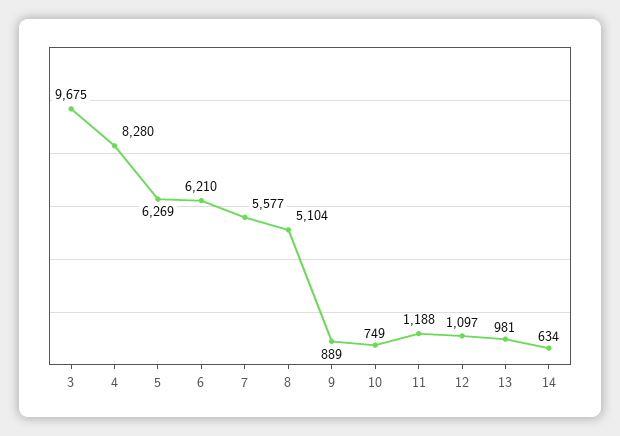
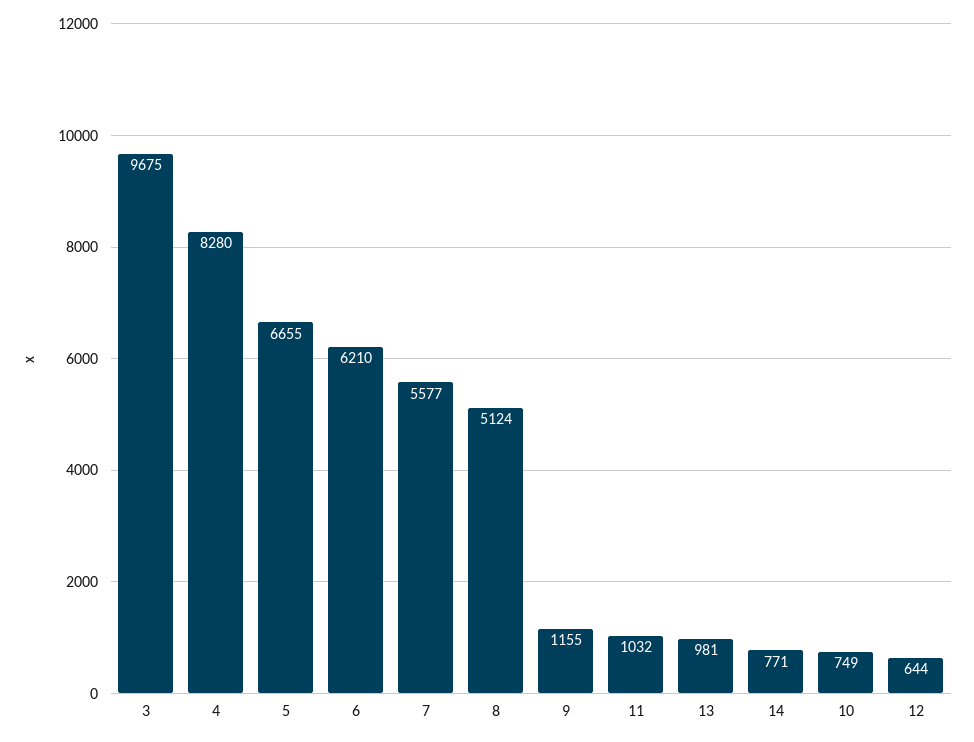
  {
    "3": 9675,
    "4": 8280,
-   "5": 6269,
+   "5": 6655,
    "6": 6210,
    "7": 5577,
-   "8": 5104,
+   "8": 5124,
-   "9": 889,
+   "9": 1155,
    "10": 749,
-   "11": 1188,
+   "11": 1032,
-   "12": 1097,
+   "12": 644,
    "13": 981,
-   "14": 634
+   "14": 771
  }

